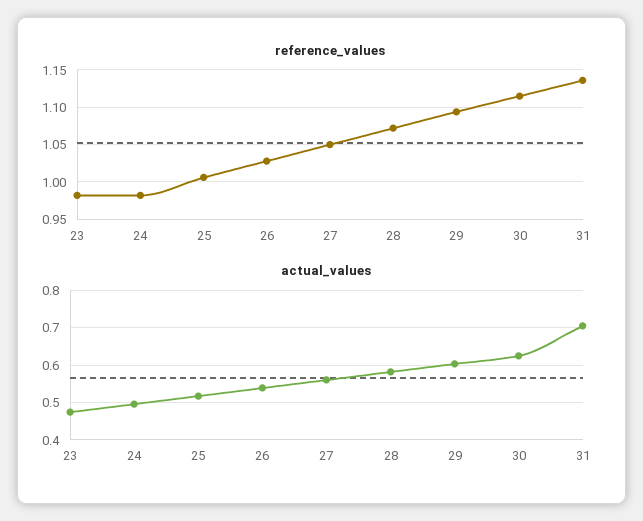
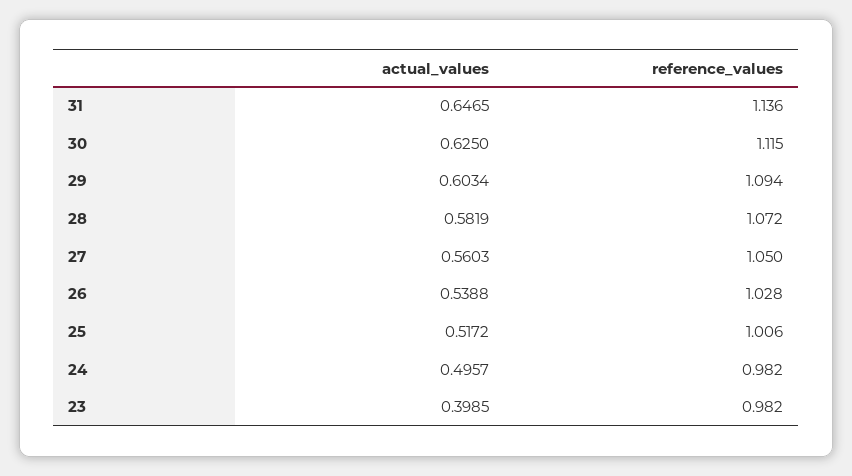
  {
    "reference_values": {
      "23": 0.982,
      "24": 0.982,
      "25": 1.006,
      "26": 1.028,
      "27": 1.05,
      "28": 1.072,
      "29": 1.094,
      "30": 1.115,
      "31": 1.136
    },
    "actual_values": {
-     "23": 0.48,
+     "23": 0.3985,
      "24": 0.4957,
      "25": 0.5172,
      "26": 0.5388,
      "27": 0.5603,
      "28": 0.5819,
      "29": 0.6034,
      "30": 0.625,
-     "31": 0.7
+     "31": 0.6465
    }
  }

